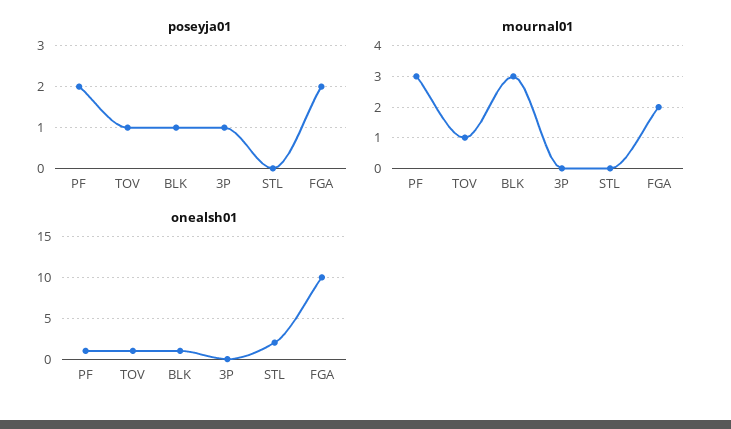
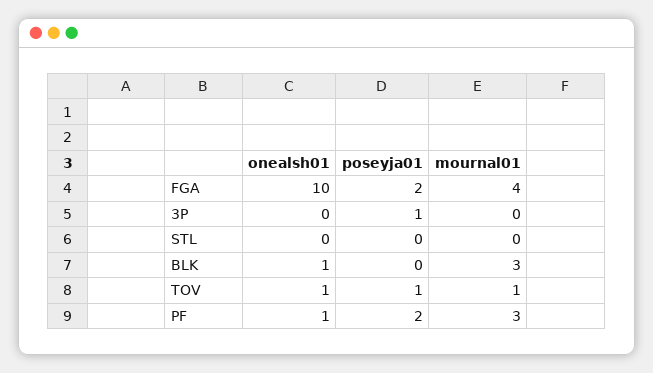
  {
    "poseyja01": {
      "PF": 2,
      "TOV": 1,
-     "BLK": 1,
+     "BLK": 0,
      "3P": 1,
      "STL": 0,
      "FGA": 2
    },
    "mournal01": {
      "PF": 3,
      "TOV": 1,
      "BLK": 3,
      "3P": 0,
      "STL": 0,
-     "FGA": 2
+     "FGA": 4
    },
    "onealsh01": {
      "PF": 1,
      "TOV": 1,
      "BLK": 1,
      "3P": 0,
-     "STL": 2,
+     "STL": 0,
      "FGA": 10
    }
  }

